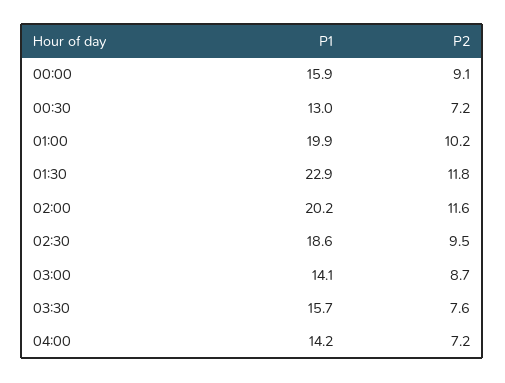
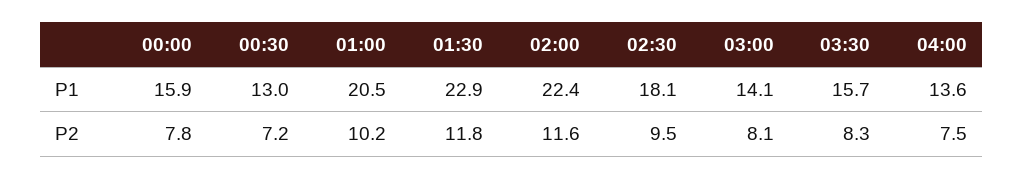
  {
    "P1": {
      "00:00": 15.9,
      "00:30": 13,
-     "01:00": 19.9,
+     "01:00": 20.5,
      "01:30": 22.9,
-     "02:00": 20.2,
+     "02:00": 22.4,
-     "02:30": 18.6,
+     "02:30": 18.1,
      "03:00": 14.1,
      "03:30": 15.7,
-     "04:00": 14.2
+     "04:00": 13.6
    },
    "P2": {
-     "00:00": 9.1,
+     "00:00": 7.8,
      "00:30": 7.2,
      "01:00": 10.2,
      "01:30": 11.8,
      "02:00": 11.6,
      "02:30": 9.5,
-     "03:00": 8.7,
+     "03:00": 8.1,
-     "03:30": 7.6,
+     "03:30": 8.3,
-     "04:00": 7.2
+     "04:00": 7.5
    }
  }

